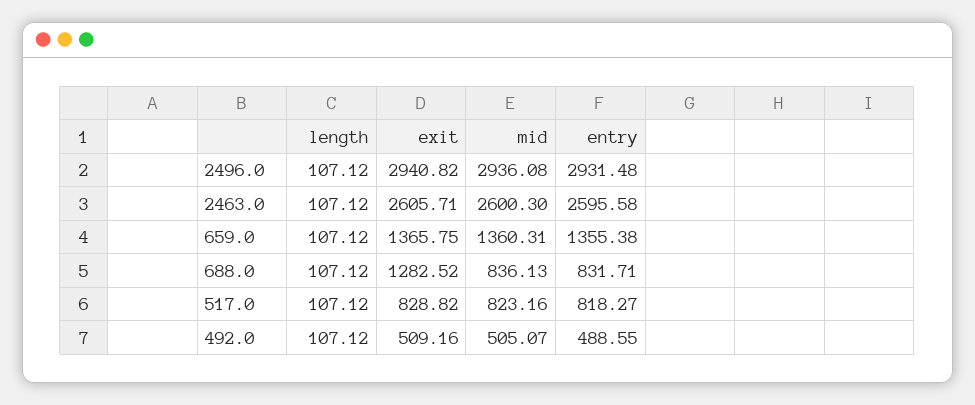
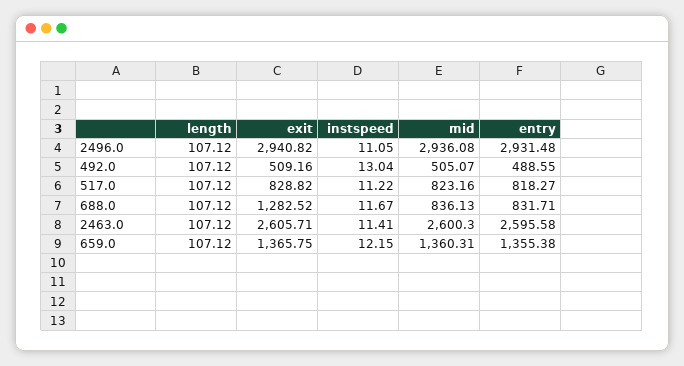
  {
    "length": {
      "2496.0": 107.12,
      "2463.0": 107.12,
      "659.0": 107.12,
      "688.0": 107.12,
      "517.0": 107.12,
      "492.0": 107.12
    },
    "exit": {
      "2496.0": 2940.82,
      "2463.0": 2605.71,
      "659.0": 1365.75,
      "688.0": 1282.52,
      "517.0": 828.82,
      "492.0": 509.16
    },
    "mid": {
      "2496.0": 2936.08,
      "2463.0": 2600.3,
      "659.0": 1360.31,
      "688.0": 836.13,
      "517.0": 823.16,
      "492.0": 505.07
    },
    "entry": {
      "2496.0": 2931.48,
      "2463.0": 2595.58,
      "659.0": 1355.38,
      "688.0": 831.71,
      "517.0": 818.27,
      "492.0": 488.55
-   }
+   },
+   "instspeed": {
+     "2496.0": 11.05,
+     "492.0": 13.04,
+     "517.0": 11.22,
+     "688.0": 11.67,
+     "2463.0": 11.41,
+     "659.0": 12.15
+   }
  }

